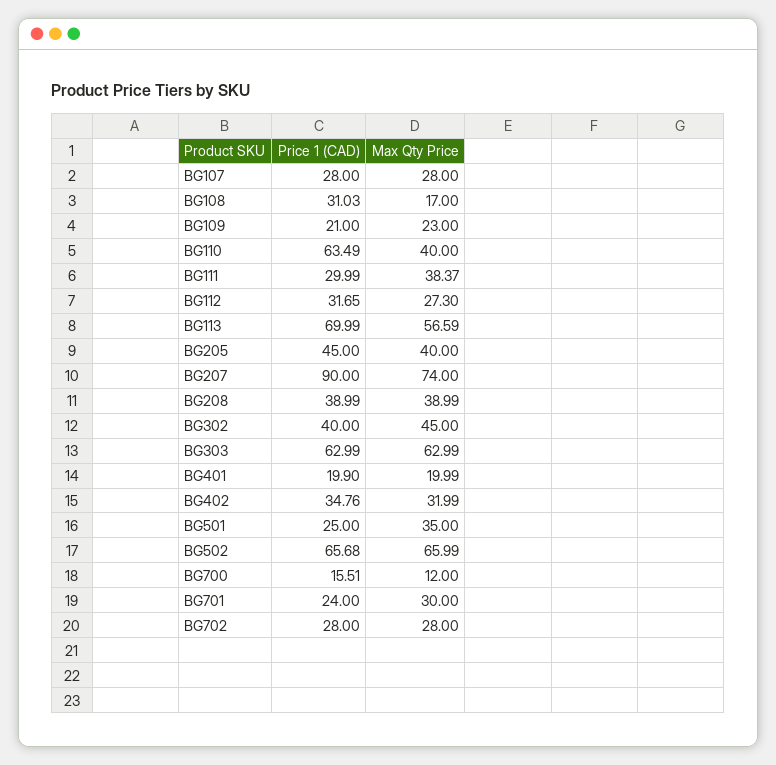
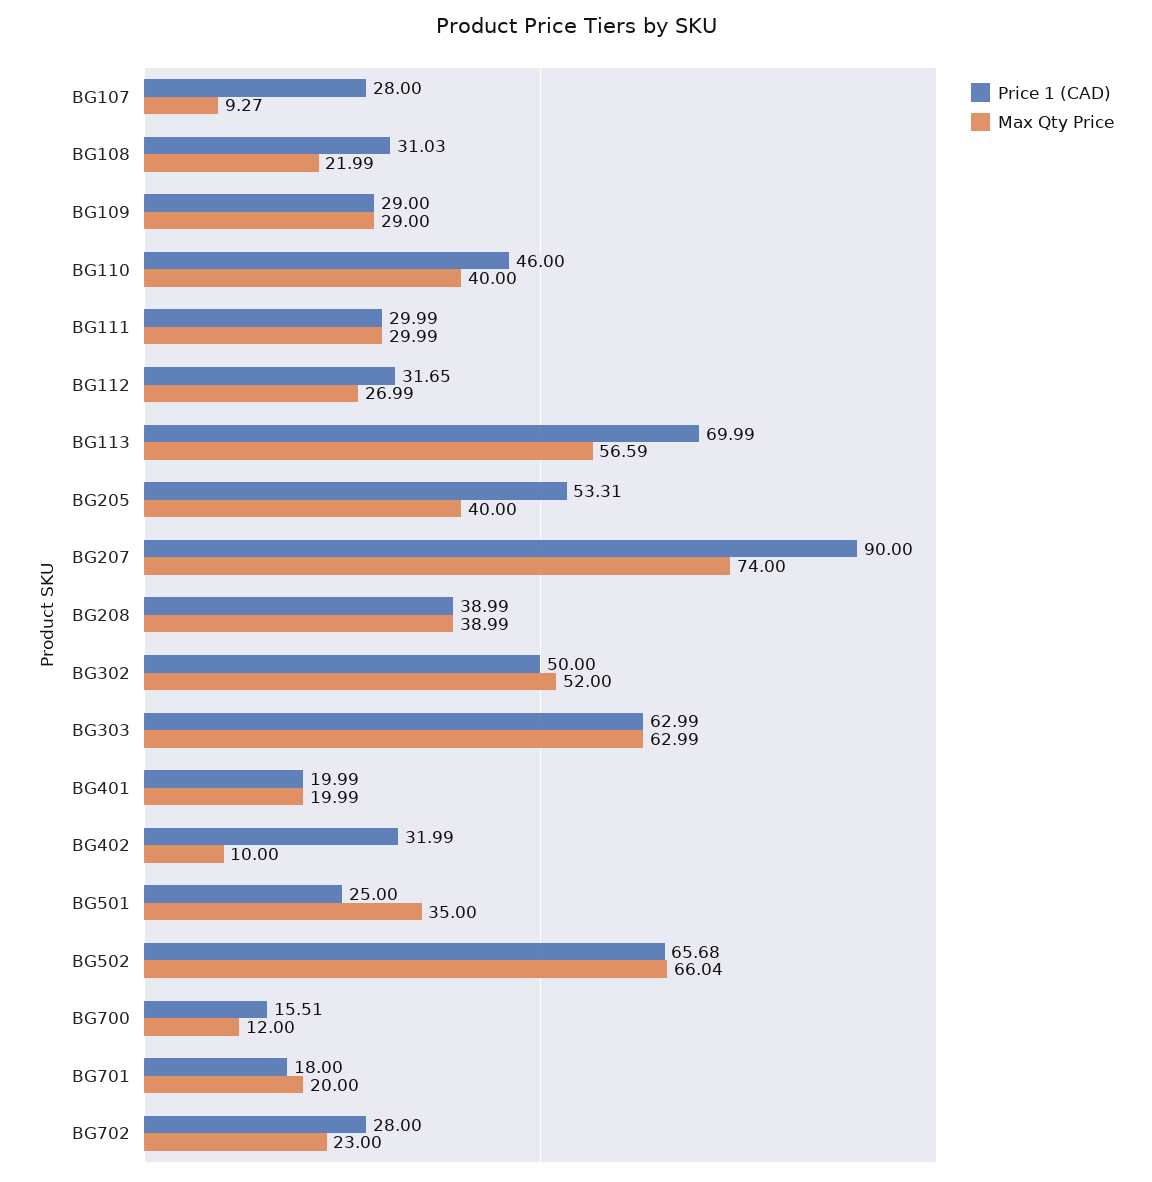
  {
    "Price 1 (CAD)": {
      "BG107": 28,
      "BG108": 31.03,
-     "BG109": 21,
+     "BG109": 29,
-     "BG110": 63.49,
+     "BG110": 46,
      "BG111": 29.99,
      "BG112": 31.65,
      "BG113": 69.99,
-     "BG205": 45,
+     "BG205": 53.31,
      "BG207": 90,
      "BG208": 38.99,
-     "BG302": 40,
+     "BG302": 50,
      "BG303": 62.99,
-     "BG401": 19.9,
+     "BG401": 19.99,
-     "BG402": 34.76,
+     "BG402": 31.99,
      "BG501": 25,
      "BG502": 65.68,
      "BG700": 15.51,
-     "BG701": 24,
+     "BG701": 18,
      "BG702": 28
    },
    "Max Qty Price": {
-     "BG107": 28,
+     "BG107": 9.27,
-     "BG108": 17,
+     "BG108": 21.99,
-     "BG109": 23,
+     "BG109": 29,
      "BG110": 40,
-     "BG111": 38.37,
+     "BG111": 29.99,
-     "BG112": 27.3,
+     "BG112": 26.99,
      "BG113": 56.59,
      "BG205": 40,
      "BG207": 74,
      "BG208": 38.99,
-     "BG302": 45,
+     "BG302": 52,
      "BG303": 62.99,
      "BG401": 19.99,
-     "BG402": 31.99,
+     "BG402": 10,
      "BG501": 35,
-     "BG502": 65.99,
+     "BG502": 66.04,
      "BG700": 12,
-     "BG701": 30,
+     "BG701": 20,
-     "BG702": 28
+     "BG702": 23
    }
  }

